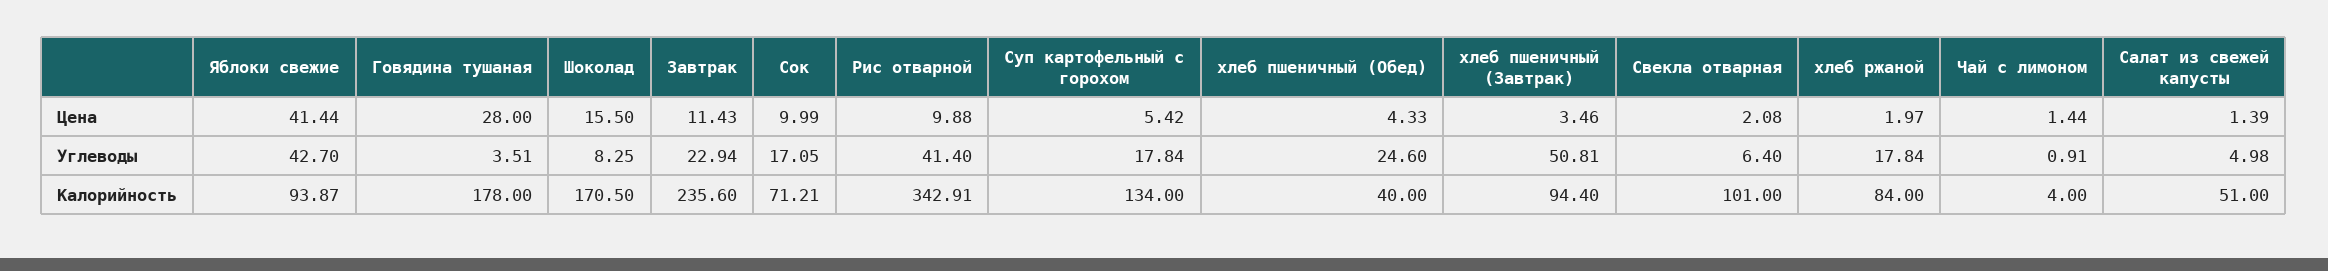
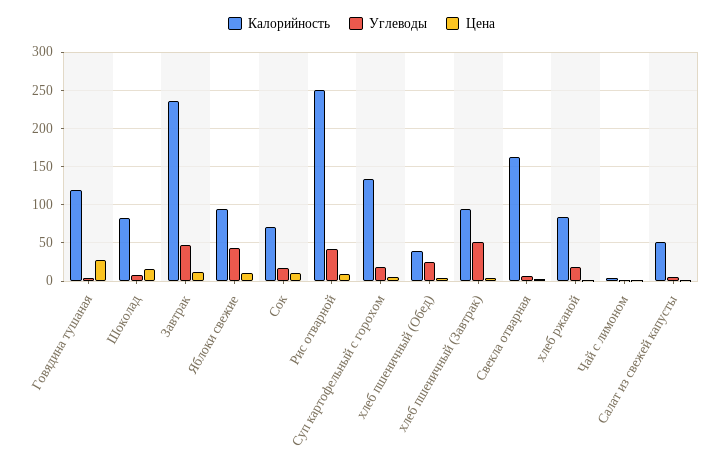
  {
    "Цена": {
-     "Яблоки свежие": 41.44,
+     "Яблоки свежие": 10,
      "Говядина тушаная": 28,
      "Шоколад": 15.5,
      "Завтрак": 11.43,
      "Сок": 9.99,
      "Рис отварной": 9.88,
      "Суп картофельный с горохом": 5.42,
      "хлеб пшеничный (Обед)": 4.33,
      "хлеб пшеничный (Завтрак)": 3.46,
      "Свекла отварная": 2.08,
      "хлеб ржаной": 1.97,
      "Чай с лимоном": 1.44,
      "Салат из свежей капусты": 1.39
    },
    "Углеводы": {
      "Яблоки свежие": 42.7,
      "Говядина тушаная": 3.51,
      "Шоколад": 8.25,
-     "Завтрак": 22.94,
+     "Завтрак": 50,
      "Сок": 17.05,
      "Рис отварной": 41.4,
      "Суп картофельный с горохом": 17.84,
      "хлеб пшеничный (Обед)": 24.6,
      "хлеб пшеничный (Завтрак)": 50.81,
      "Свекла отварная": 6.4,
      "хлеб ржаной": 17.84,
      "Чай с лимоном": 0.91,
      "Салат из свежей капусты": 4.98
    },
    "Калорийность": {
      "Яблоки свежие": 93.87,
-     "Говядина тушаная": 178,
+     "Говядина тушаная": 120,
-     "Шоколад": 170.5,
+     "Шоколад": 80,
      "Завтрак": 235.6,
      "Сок": 71.21,
-     "Рис отварной": 342.91,
+     "Рис отварной": 250,
      "Суп картофельный с горохом": 134,
      "хлеб пшеничный (Обед)": 40,
      "хлеб пшеничный (Завтрак)": 94.4,
-     "Свекла отварная": 101,
+     "Свекла отварная": 160,
      "хлеб ржаной": 84,
      "Чай с лимоном": 4,
      "Салат из свежей капусты": 51
    }
  }

